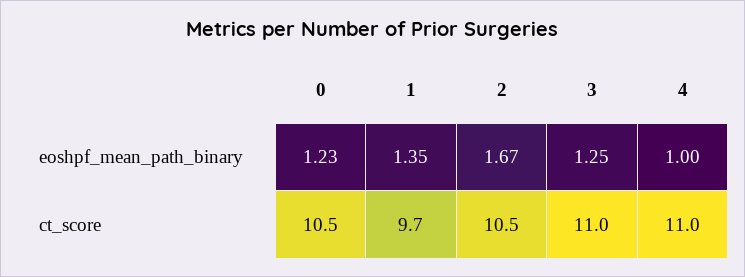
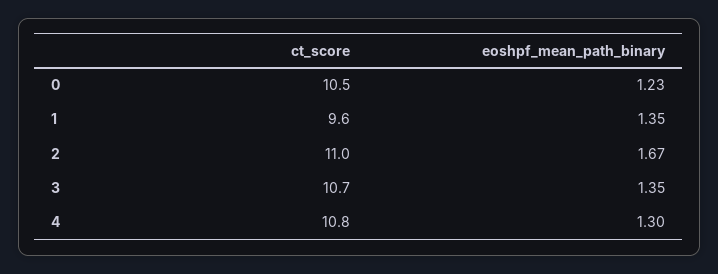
  {
    "0": {
      "eoshpf_mean_path_binary": 1.23,
      "ct_score": 10.5
    },
    "1": {
      "eoshpf_mean_path_binary": 1.35,
-     "ct_score": 9.7
+     "ct_score": 9.6
    },
    "2": {
      "eoshpf_mean_path_binary": 1.67,
-     "ct_score": 10.5
+     "ct_score": 11
    },
    "3": {
-     "eoshpf_mean_path_binary": 1.25,
+     "eoshpf_mean_path_binary": 1.35,
-     "ct_score": 11
+     "ct_score": 10.7
    },
    "4": {
-     "eoshpf_mean_path_binary": 1,
+     "eoshpf_mean_path_binary": 1.3,
-     "ct_score": 11
+     "ct_score": 10.8
    }
  }

